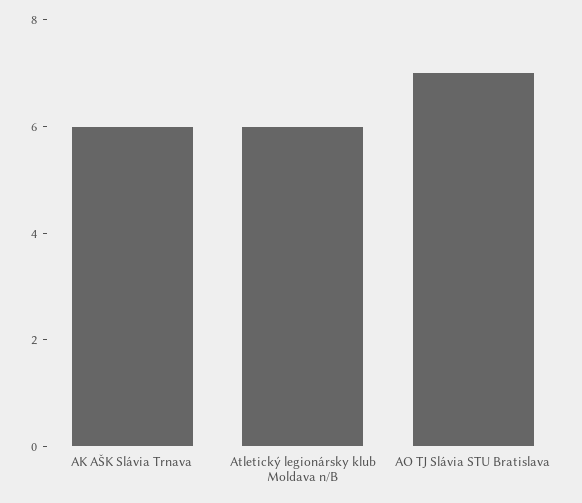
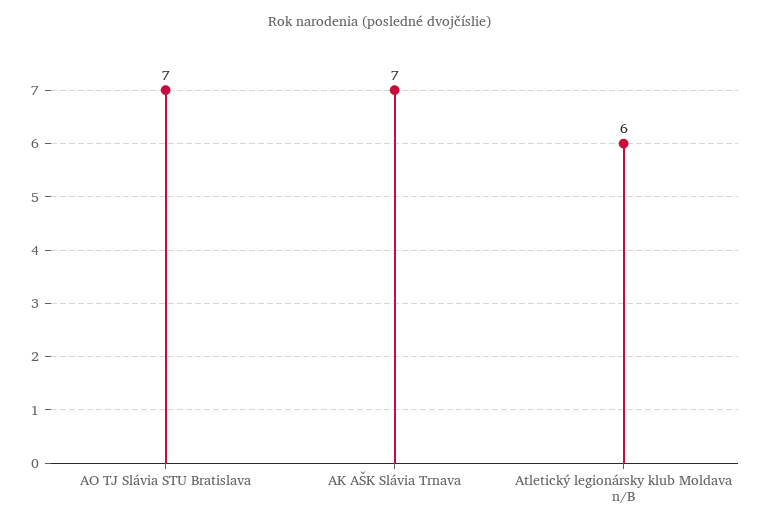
  {
-   "AK AŠK Slávia Trnava": 6,
+   "AK AŠK Slávia Trnava": 7,
    "Atletický legionársky klub Moldava n/B": 6,
    "AO TJ Slávia STU Bratislava": 7
  }

